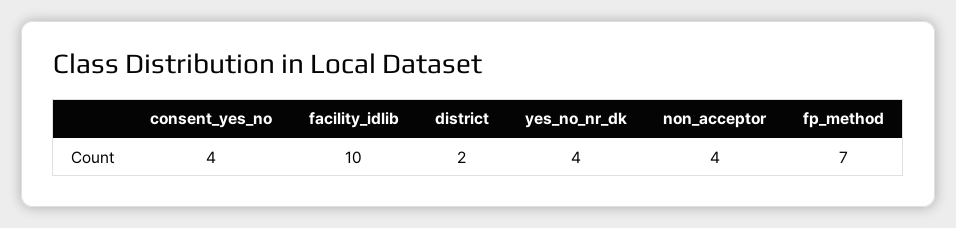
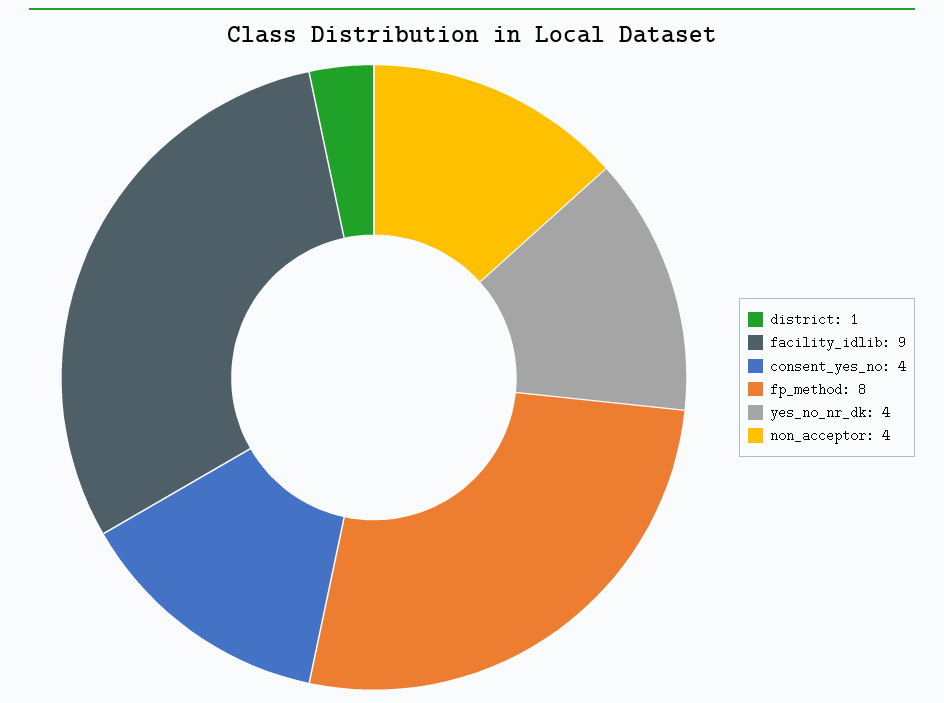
  {
    "consent_yes_no": 4,
-   "facility_idlib": 10,
+   "facility_idlib": 9,
-   "district": 2,
+   "district": 1,
    "yes_no_nr_dk": 4,
    "non_acceptor": 4,
-   "fp_method": 7
+   "fp_method": 8
  }

